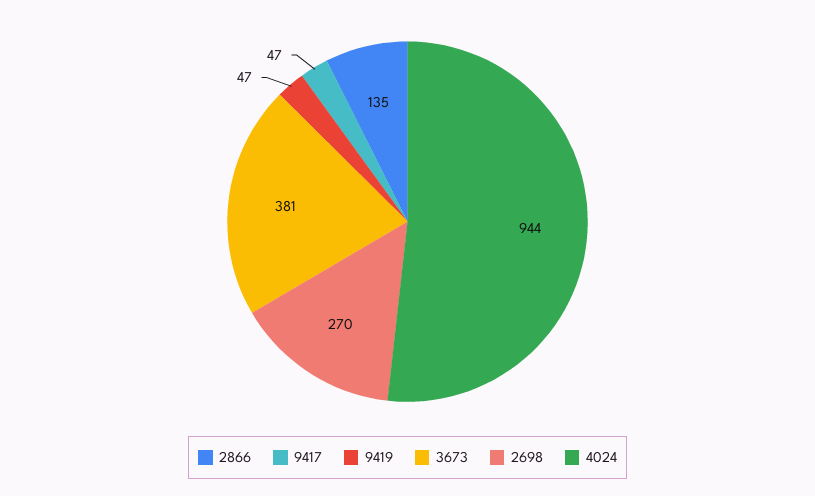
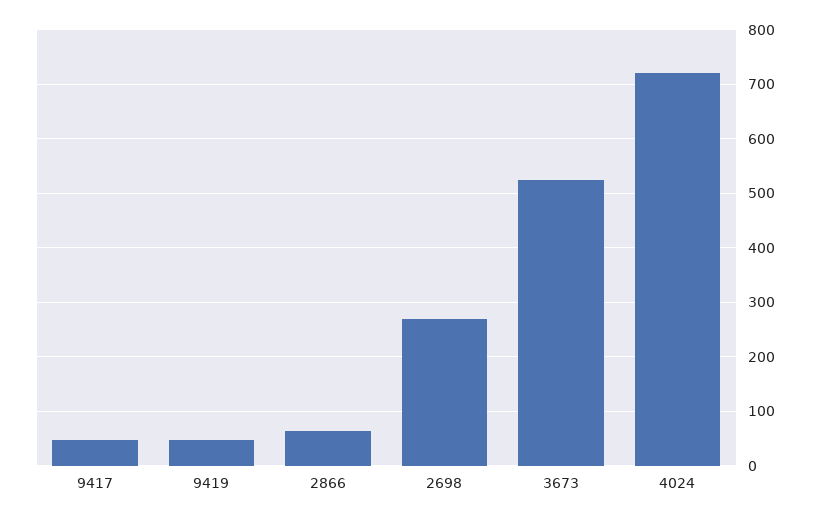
  {
-   "2866": 135,
+   "2866": 60,
    "9417": 47,
    "9419": 47,
-   "3673": 381,
+   "3673": 520,
    "2698": 270,
-   "4024": 944
+   "4024": 720
  }

